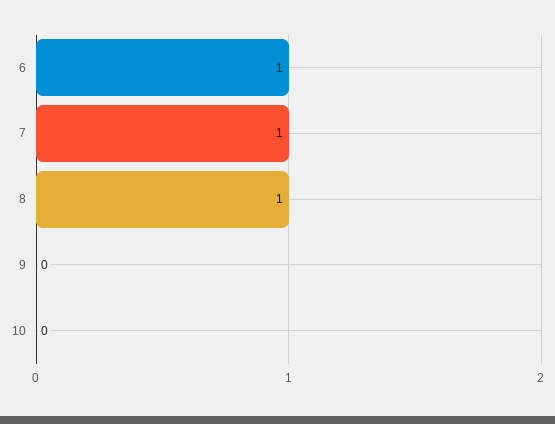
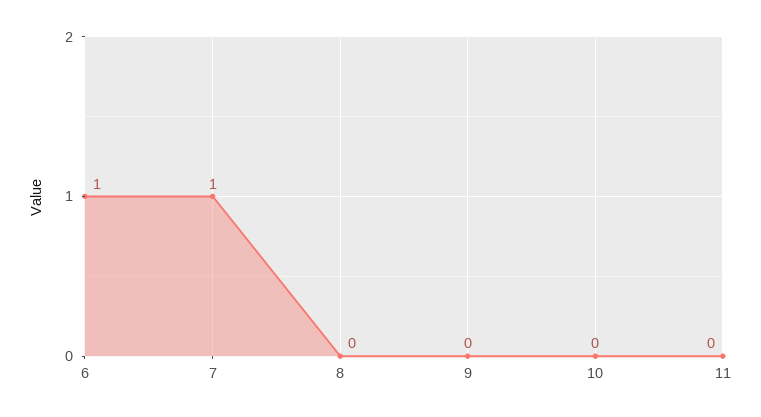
  {
    "6": 1,
    "7": 1,
-   "8": 1,
+   "8": 0,
    "9": 0,
-   "10": 0
+   "10": 0,
+   "11": 0
  }

